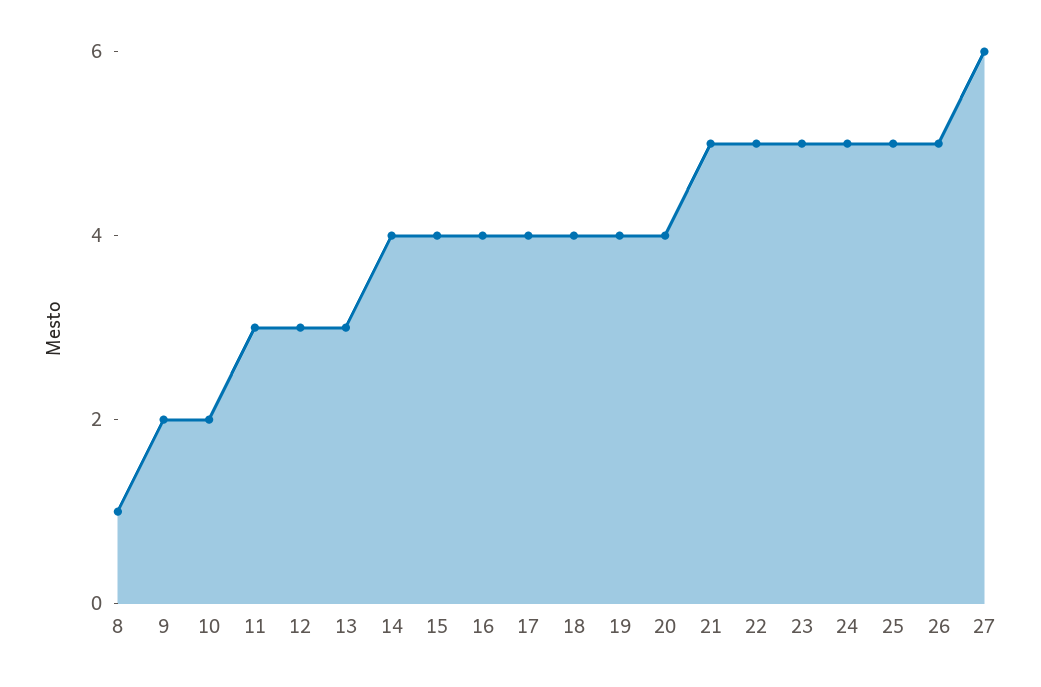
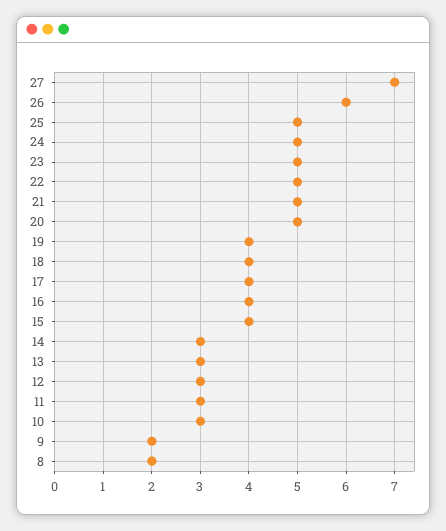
  {
-   "8": 1,
+   "8": 2,
    "9": 2,
-   "10": 2,
+   "10": 3,
    "11": 3,
    "12": 3,
    "13": 3,
-   "14": 4,
+   "14": 3,
    "15": 4,
    "16": 4,
    "17": 4,
    "18": 4,
    "19": 4,
-   "20": 4,
+   "20": 5,
    "21": 5,
    "22": 5,
    "23": 5,
    "24": 5,
    "25": 5,
-   "26": 5,
+   "26": 6,
-   "27": 6
+   "27": 7
  }

